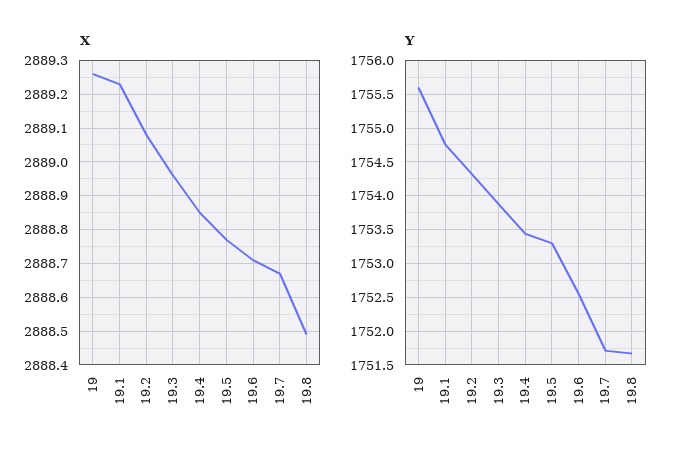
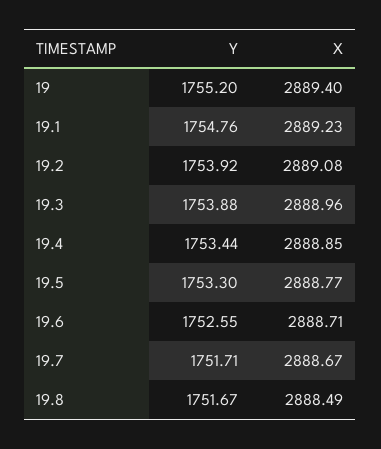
  {
    "X": {
-     "19": 2889.25,
+     "19": 2889.4,
      "19.1": 2889.23,
      "19.2": 2889.08,
      "19.3": 2888.96,
      "19.4": 2888.85,
      "19.5": 2888.77,
      "19.6": 2888.71,
      "19.7": 2888.67,
      "19.8": 2888.49
    },
    "Y": {
-     "19": 1755.6,
+     "19": 1755.2,
      "19.1": 1754.76,
-     "19.2": 1754.3,
+     "19.2": 1753.92,
      "19.3": 1753.88,
      "19.4": 1753.44,
      "19.5": 1753.3,
      "19.6": 1752.55,
      "19.7": 1751.71,
      "19.8": 1751.67
    }
  }

